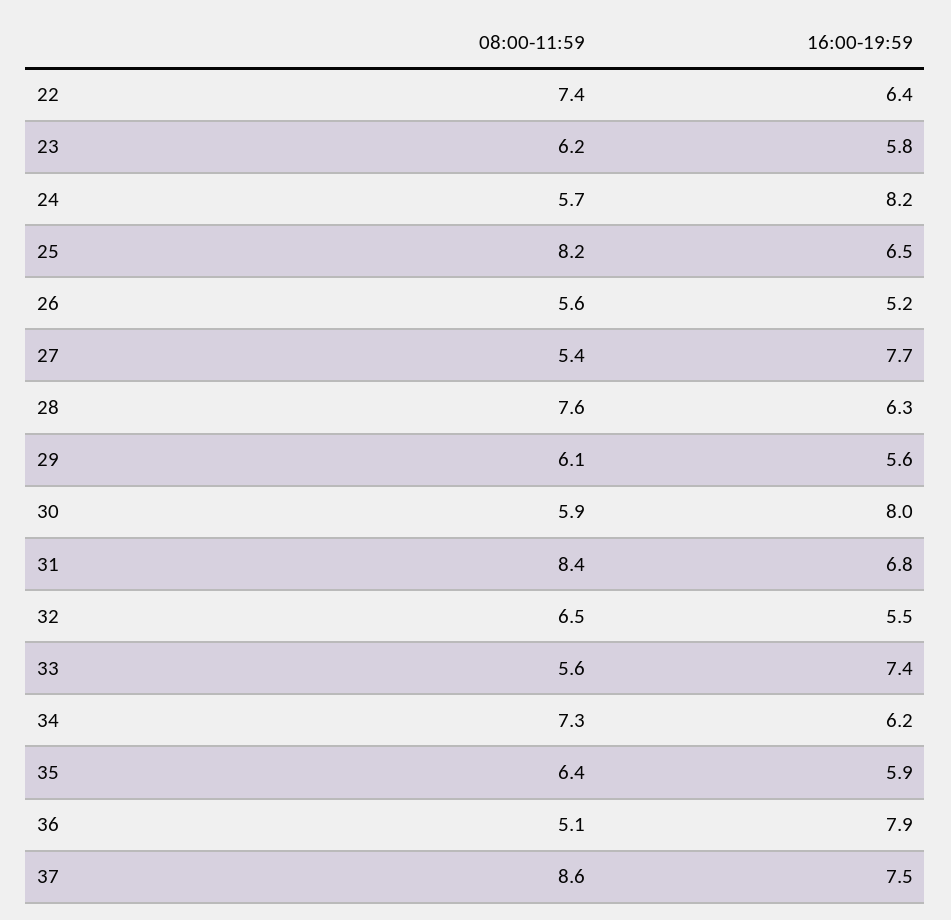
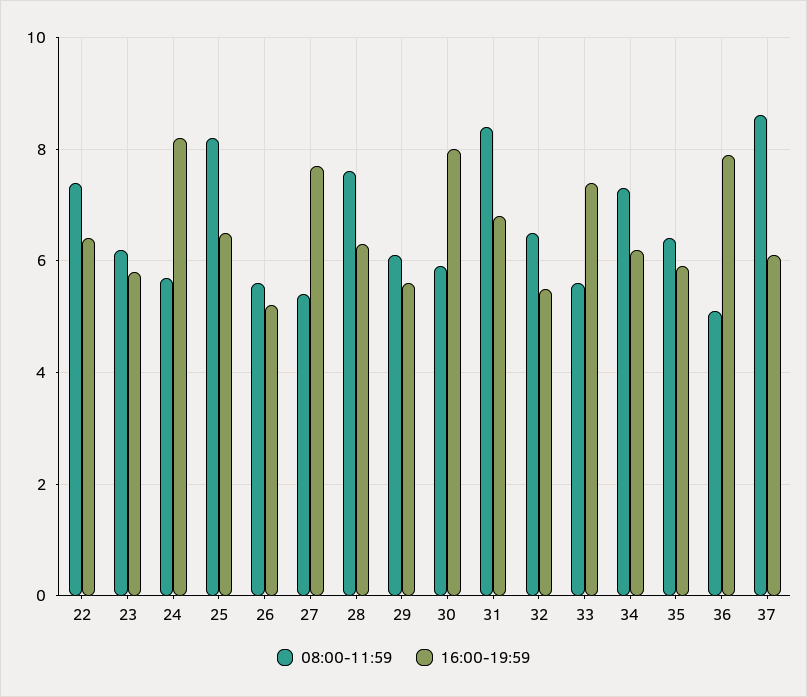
  {
    "08:00-11:59": {
      "22": 7.4,
      "23": 6.2,
      "24": 5.7,
      "25": 8.2,
      "26": 5.6,
      "27": 5.4,
      "28": 7.6,
      "29": 6.1,
      "30": 5.9,
      "31": 8.4,
      "32": 6.5,
      "33": 5.6,
      "34": 7.3,
      "35": 6.4,
      "36": 5.1,
      "37": 8.6
    },
    "16:00-19:59": {
      "22": 6.4,
      "23": 5.8,
      "24": 8.2,
      "25": 6.5,
      "26": 5.2,
      "27": 7.7,
      "28": 6.3,
      "29": 5.6,
      "30": 8,
      "31": 6.8,
      "32": 5.5,
      "33": 7.4,
      "34": 6.2,
      "35": 5.9,
      "36": 7.9,
-     "37": 7.5
+     "37": 6
    }
  }

